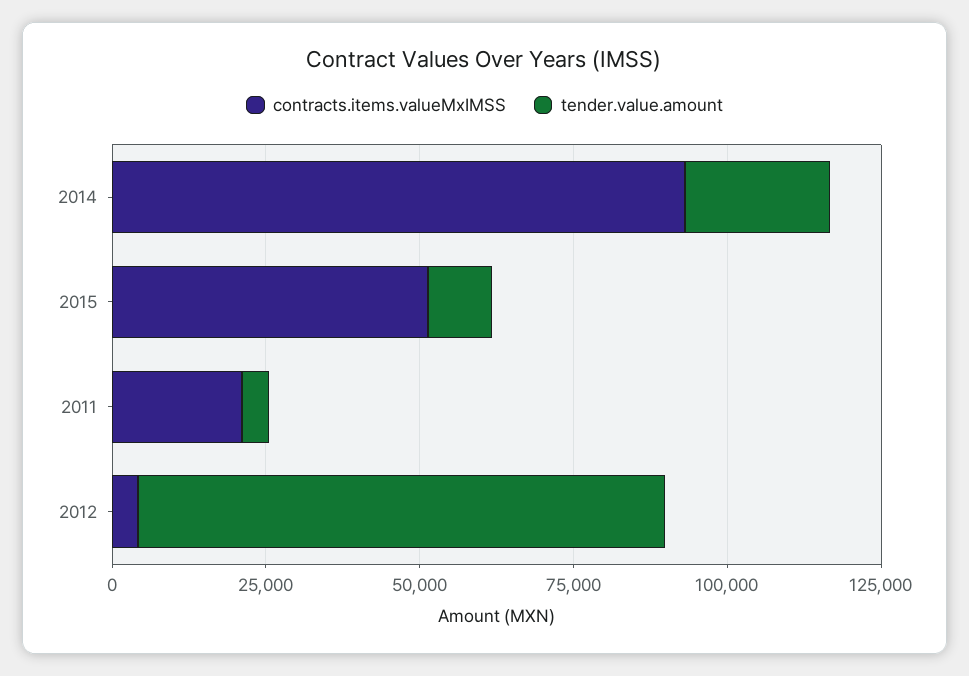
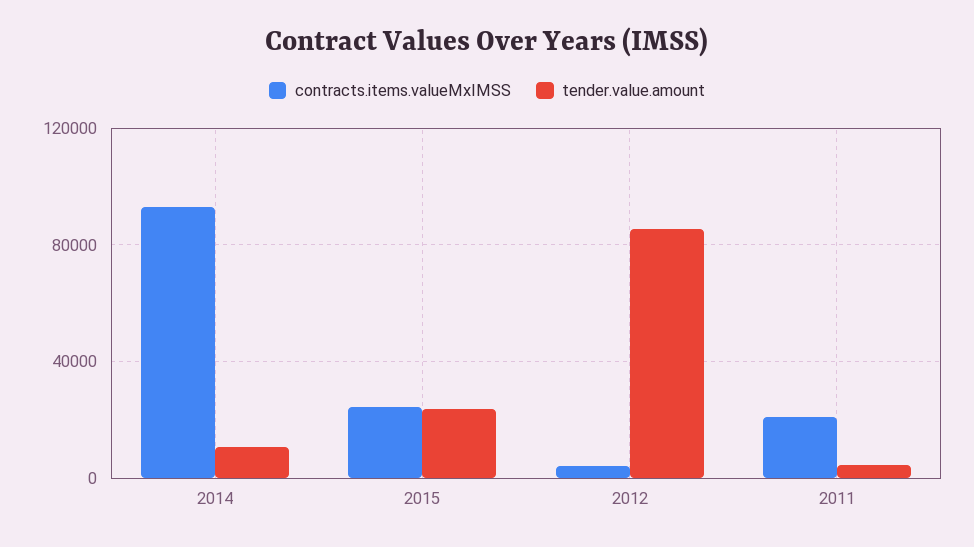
  {
    "contracts.items.valueMxIMSS": {
      "2014": 95000,
-     "2015": 50000,
+     "2015": 25000,
      "2011": 20000,
      "2012": 5000
    },
    "tender.value.amount": {
-     "2014": 25000,
+     "2014": 10000,
-     "2015": 10000,
+     "2015": 25000,
      "2011": 5000,
      "2012": 85000
    }
  }

